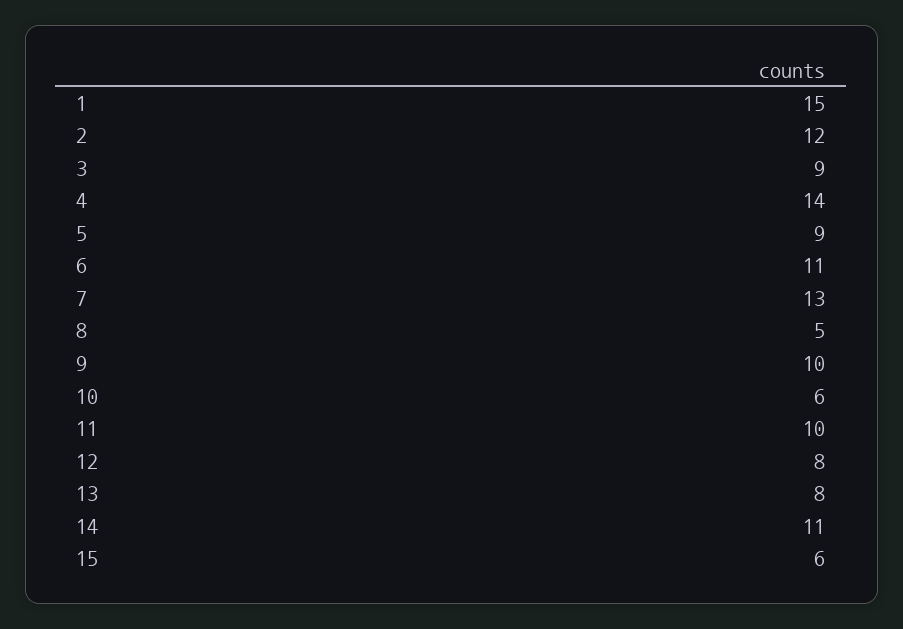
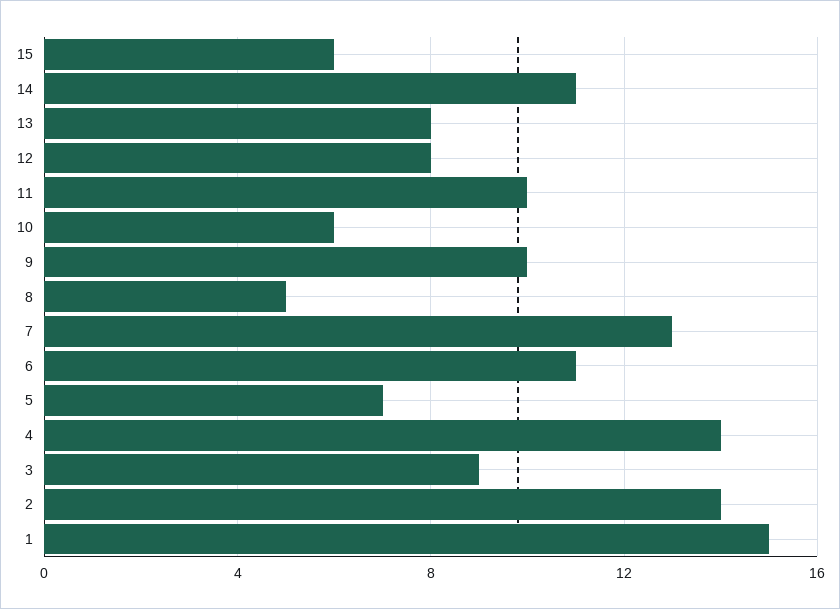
  {
    "1": 15,
-   "2": 12,
+   "2": 14,
    "3": 9,
    "4": 14,
-   "5": 9,
+   "5": 7,
    "6": 11,
    "7": 13,
    "8": 5,
    "9": 10,
    "10": 6,
    "11": 10,
    "12": 8,
    "13": 8,
    "14": 11,
    "15": 6
  }

